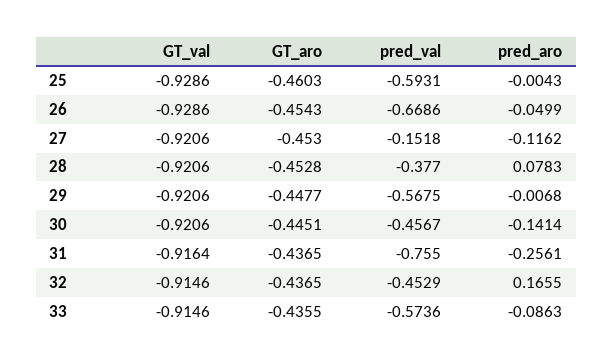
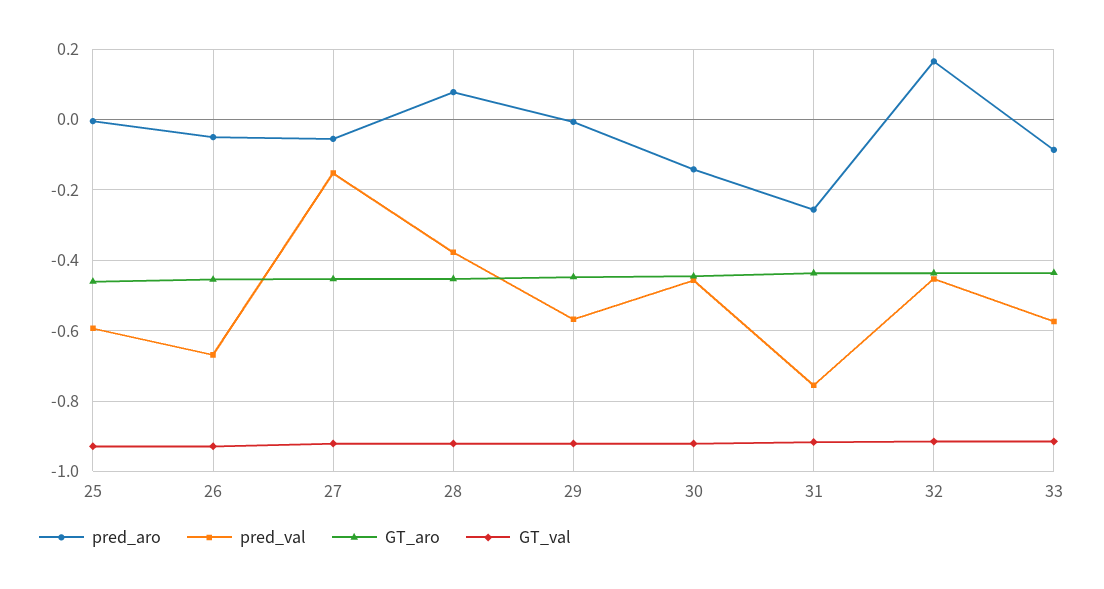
  {
    "GT_val": {
      "25": -0.9286,
      "26": -0.9286,
      "27": -0.9206,
      "28": -0.9206,
      "29": -0.9206,
      "30": -0.9206,
      "31": -0.9164,
      "32": -0.9146,
      "33": -0.9146
    },
    "GT_aro": {
      "25": -0.4603,
      "26": -0.4543,
      "27": -0.453,
      "28": -0.4528,
      "29": -0.4477,
      "30": -0.4451,
      "31": -0.4365,
      "32": -0.4365,
      "33": -0.4355
    },
    "pred_val": {
      "25": -0.5931,
      "26": -0.6686,
      "27": -0.1518,
      "28": -0.377,
      "29": -0.5675,
      "30": -0.4567,
      "31": -0.755,
      "32": -0.4529,
      "33": -0.5736
    },
    "pred_aro": {
      "25": -0.0043,
      "26": -0.0499,
-     "27": -0.1162,
+     "27": -0.06,
      "28": 0.0783,
      "29": -0.0068,
      "30": -0.1414,
      "31": -0.2561,
      "32": 0.1655,
      "33": -0.0863
    }
  }

